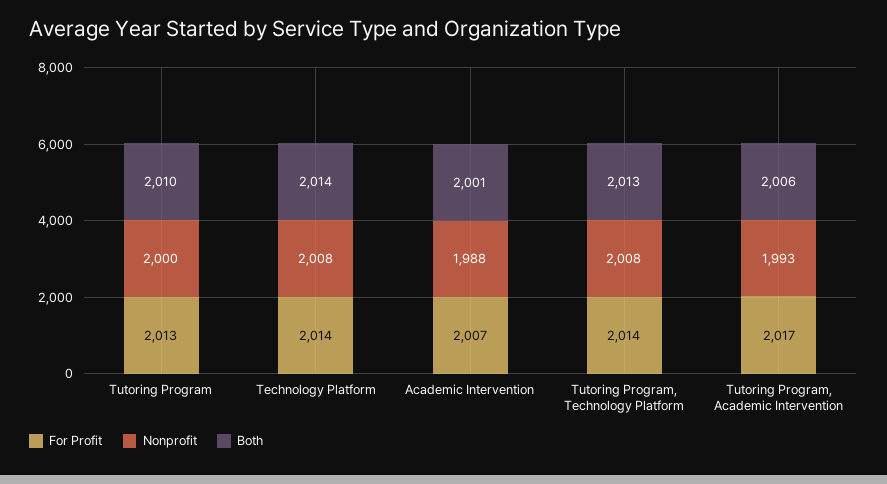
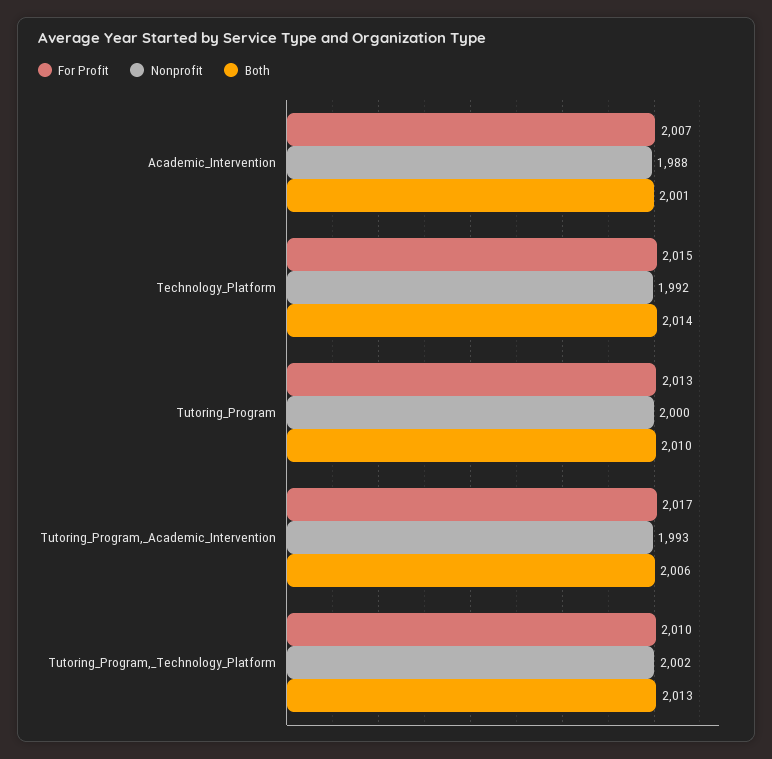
  {
    "For Profit": {
      "Tutoring Program": 2013,
-     "Technology Platform": 2014,
+     "Technology Platform": 2015,
      "Academic Intervention": 2007,
-     "Tutoring Program, Technology Platform": 2014,
+     "Tutoring Program, Technology Platform": 2010,
      "Tutoring Program, Academic Intervention": 2017
    },
    "Nonprofit": {
      "Tutoring Program": 2000,
-     "Technology Platform": 2008,
+     "Technology Platform": 1992,
      "Academic Intervention": 1988,
-     "Tutoring Program, Technology Platform": 2008,
+     "Tutoring Program, Technology Platform": 2002,
      "Tutoring Program, Academic Intervention": 1993
    },
    "Both": {
      "Tutoring Program": 2010,
      "Technology Platform": 2014,
      "Academic Intervention": 2001,
      "Tutoring Program, Technology Platform": 2013,
      "Tutoring Program, Academic Intervention": 2006
    }
  }

